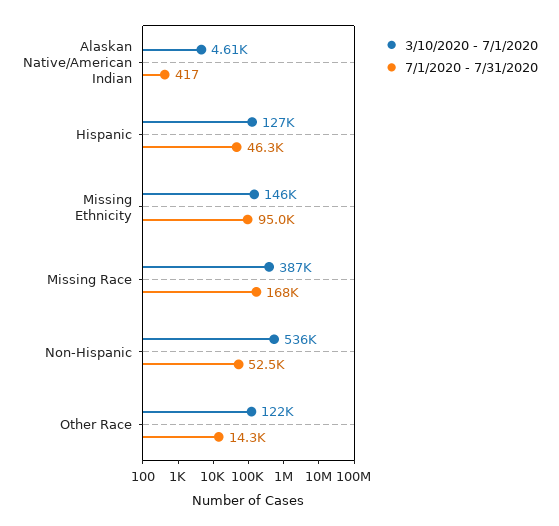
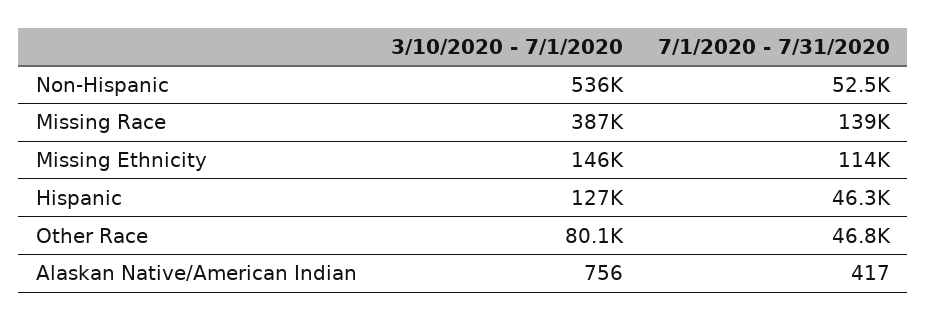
  {
    "3/10/2020 - 7/1/2020": {
-     "Alaskan Native/American Indian": 4610,
+     "Alaskan Native/American Indian": 756,
      "Hispanic": 127000,
      "Missing Ethnicity": 146000,
      "Missing Race": 387000,
      "Non-Hispanic": 536000,
-     "Other Race": 122000
+     "Other Race": 80100
    },
    "7/1/2020 - 7/31/2020": {
      "Alaskan Native/American Indian": 417,
      "Hispanic": 46300,
-     "Missing Ethnicity": 95000,
+     "Missing Ethnicity": 114000,
-     "Missing Race": 168000,
+     "Missing Race": 139000,
      "Non-Hispanic": 52500,
-     "Other Race": 14300
+     "Other Race": 46800
    }
  }

